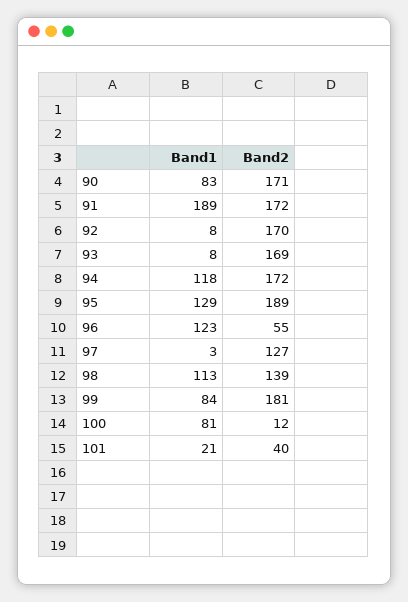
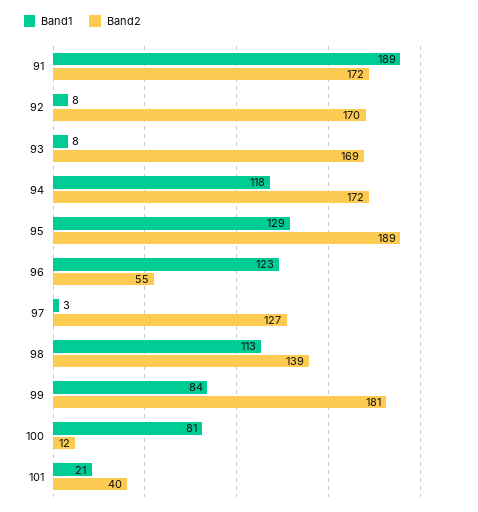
  {
    "Band1": {
-     "90": 83,
      "91": 189,
      "92": 8,
      "93": 8,
      "94": 118,
      "95": 129,
      "96": 123,
      "97": 3,
      "98": 113,
      "99": 84,
      "100": 81,
      "101": 21
    },
    "Band2": {
-     "90": 171,
      "91": 172,
      "92": 170,
      "93": 169,
      "94": 172,
      "95": 189,
      "96": 55,
      "97": 127,
      "98": 139,
      "99": 181,
      "100": 12,
      "101": 40
    }
  }

